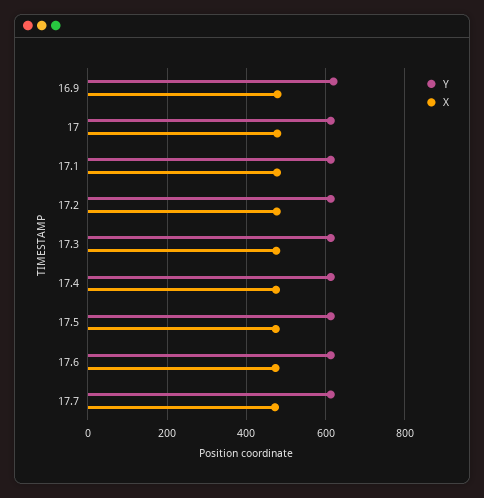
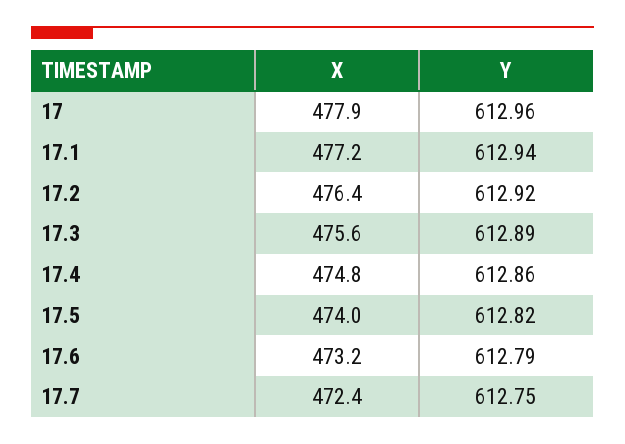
  {
    "Y": {
-     "16.9": 620,
      "17": 612.96,
      "17.1": 612.94,
      "17.2": 612.92,
      "17.3": 612.89,
      "17.4": 612.86,
      "17.5": 612.82,
      "17.6": 612.79,
      "17.7": 612.75
    },
    "X": {
-     "16.9": 480,
      "17": 477.9,
      "17.1": 477.2,
      "17.2": 476.4,
      "17.3": 475.6,
      "17.4": 474.8,
      "17.5": 474,
      "17.6": 473.2,
      "17.7": 472.4
    }
  }

